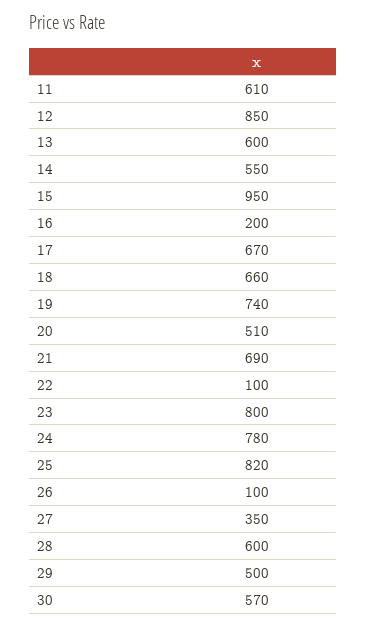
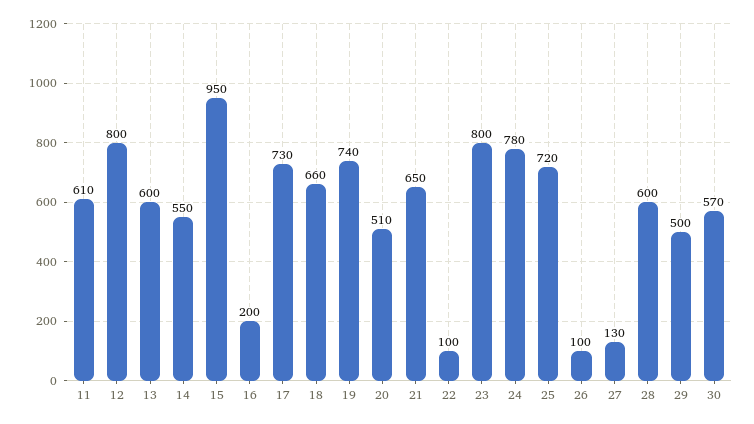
  {
    "11": 610,
-   "12": 850,
+   "12": 800,
    "13": 600,
    "14": 550,
    "15": 950,
    "16": 200,
-   "17": 670,
+   "17": 730,
    "18": 660,
    "19": 740,
    "20": 510,
-   "21": 690,
+   "21": 650,
    "22": 100,
    "23": 800,
    "24": 780,
-   "25": 820,
+   "25": 720,
    "26": 100,
-   "27": 350,
+   "27": 130,
    "28": 600,
    "29": 500,
    "30": 570
  }

